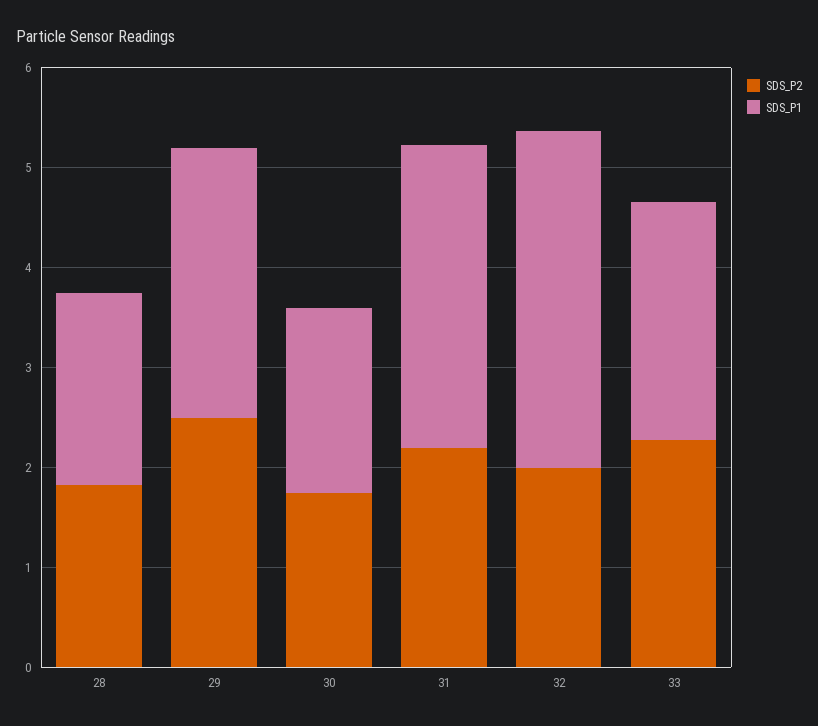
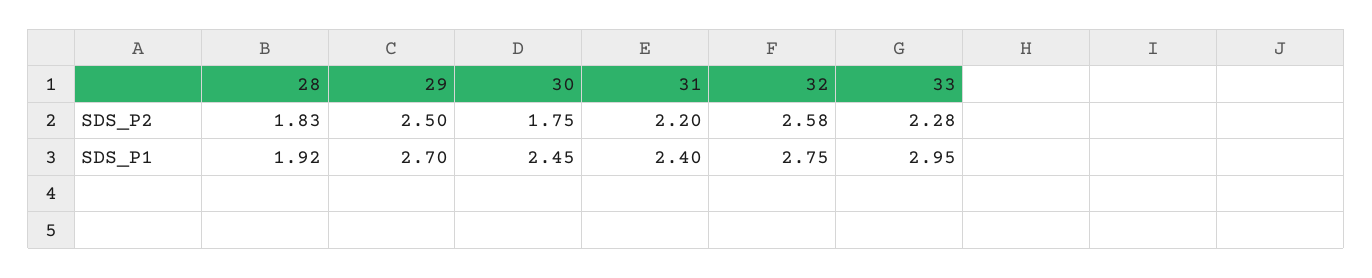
  {
    "SDS_P2": {
      "28": 1.83,
      "29": 2.5,
      "30": 1.75,
      "31": 2.2,
-     "32": 2,
+     "32": 2.58,
      "33": 2.28
    },
    "SDS_P1": {
      "28": 1.92,
      "29": 2.7,
-     "30": 1.8,
+     "30": 2.45,
-     "31": 3,
+     "31": 2.4,
-     "32": 3.4,
+     "32": 2.75,
-     "33": 2.4
+     "33": 2.95
    }
  }

